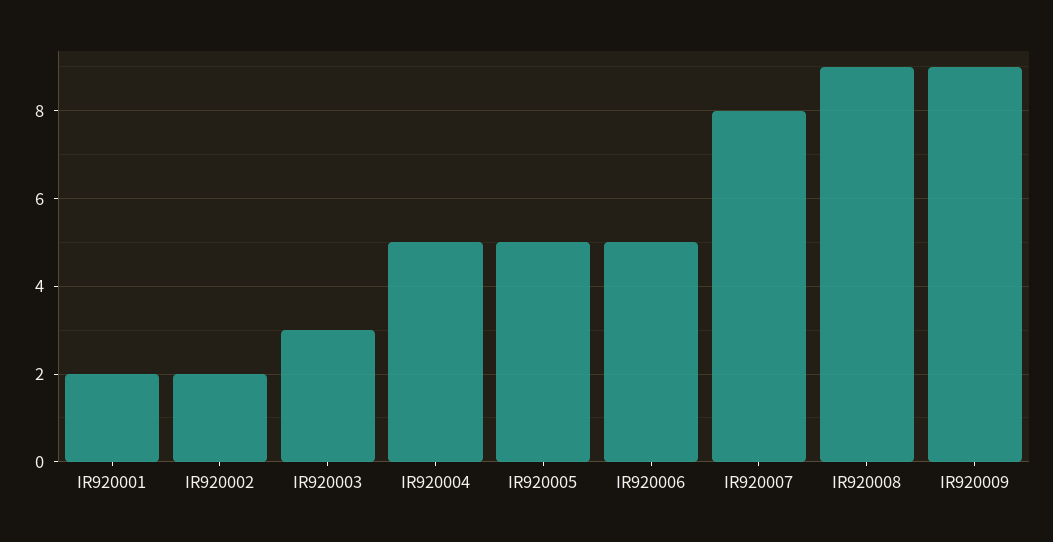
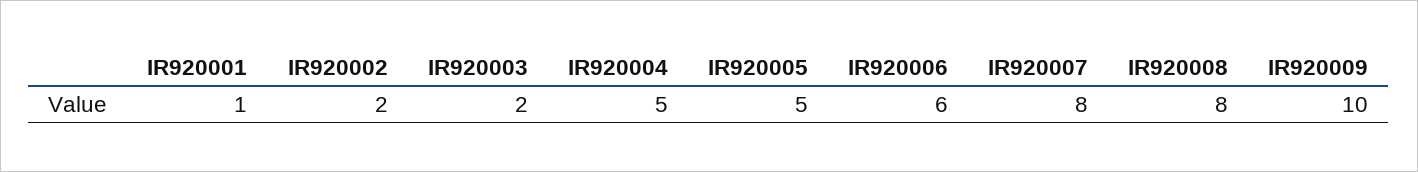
  {
-   "IR920001": 2,
+   "IR920001": 1,
    "IR920002": 2,
-   "IR920003": 3,
+   "IR920003": 2,
    "IR920004": 5,
    "IR920005": 5,
-   "IR920006": 5,
+   "IR920006": 6,
    "IR920007": 8,
-   "IR920008": 9,
+   "IR920008": 8,
-   "IR920009": 9
+   "IR920009": 10
  }

